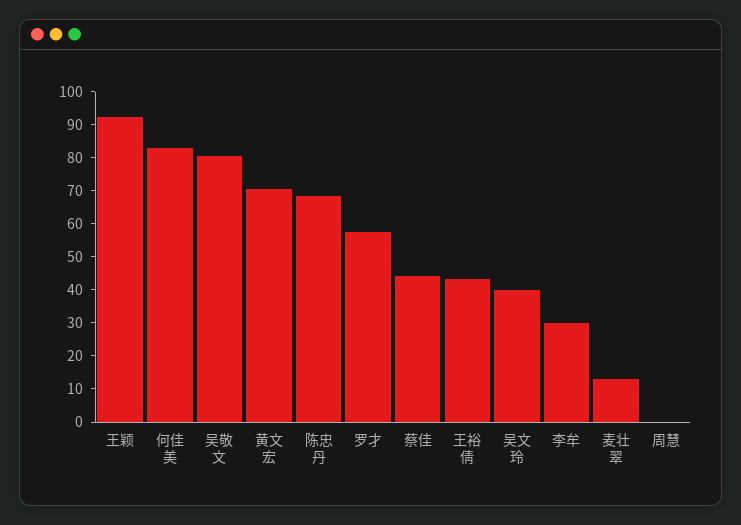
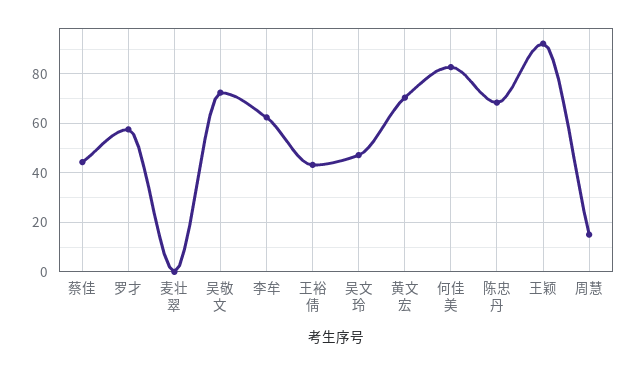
  {
    "王颖": 92.5,
    "何佳美": 82.5,
-   "吴敬文": 80,
+   "吴敬文": 72.5,
    "黄文宏": 70,
    "陈忠丹": 67.5,
    "罗才": 57.5,
    "蔡佳": 45,
    "王裕倩": 42.5,
-   "吴文玲": 40,
+   "吴文玲": 47.5,
-   "李牟": 30,
+   "李牟": 62.5,
-   "麦壮翠": 12.5,
+   "麦壮翠": 0,
-   "周慧": 0
+   "周慧": 15
  }

